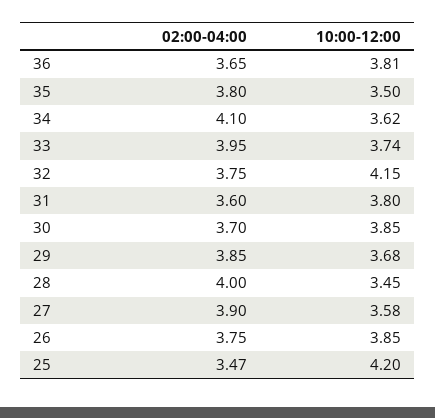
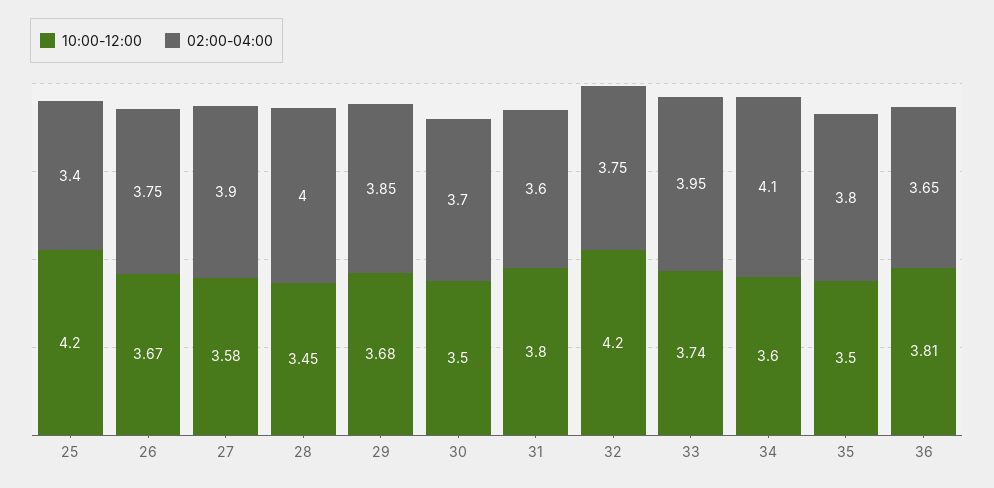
  {
    "02:00-04:00": {
      "36": 3.65,
      "35": 3.8,
      "34": 4.1,
      "33": 3.95,
      "32": 3.75,
      "31": 3.6,
      "30": 3.7,
      "29": 3.85,
      "28": 4,
      "27": 3.9,
      "26": 3.75,
-     "25": 3.47
+     "25": 3.4
    },
    "10:00-12:00": {
      "36": 3.81,
      "35": 3.5,
-     "34": 3.62,
+     "34": 3.6,
      "33": 3.74,
-     "32": 4.15,
+     "32": 4.2,
      "31": 3.8,
-     "30": 3.85,
+     "30": 3.5,
      "29": 3.68,
      "28": 3.45,
      "27": 3.58,
-     "26": 3.85,
+     "26": 3.67,
      "25": 4.2
    }
  }

